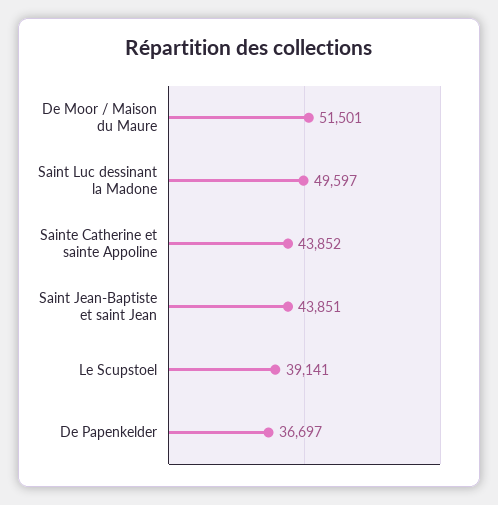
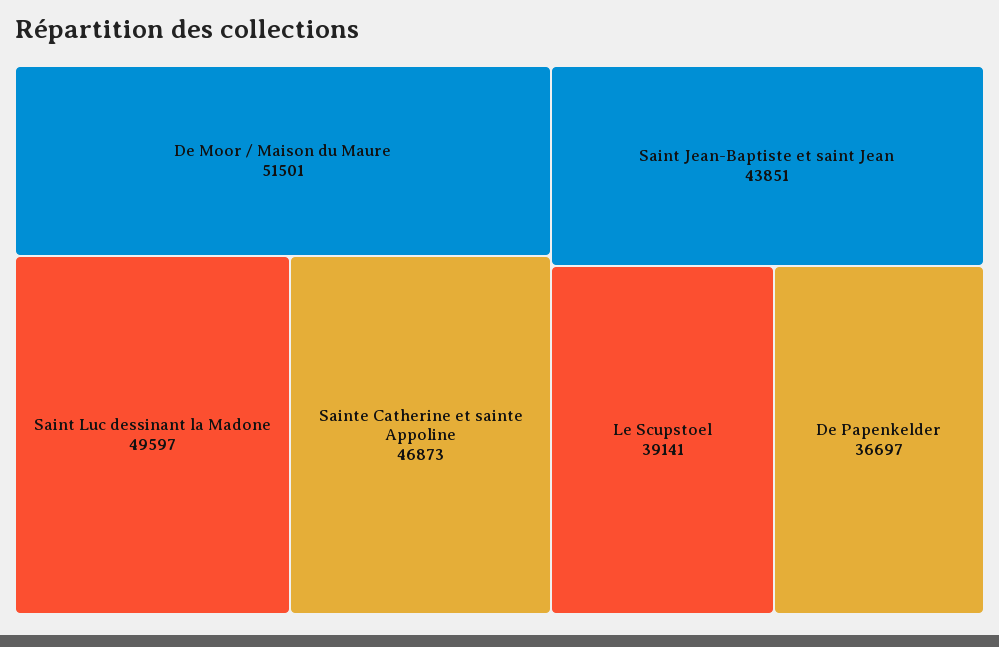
  {
    "De Moor / Maison du Maure": 51501,
    "Saint Luc dessinant la Madone": 49597,
-   "Sainte Catherine et sainte Appoline": 43852,
+   "Sainte Catherine et sainte Appoline": 46873,
    "Saint Jean-Baptiste et saint Jean": 43851,
    "Le Scupstoel": 39141,
    "De Papenkelder": 36697
  }

